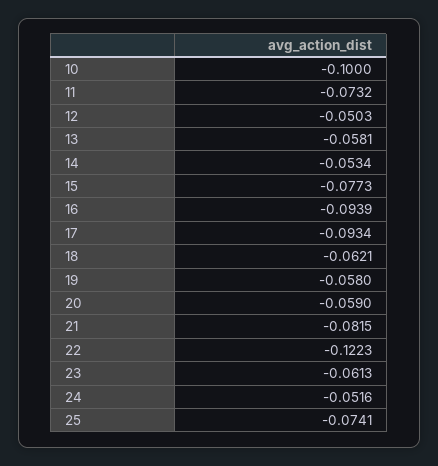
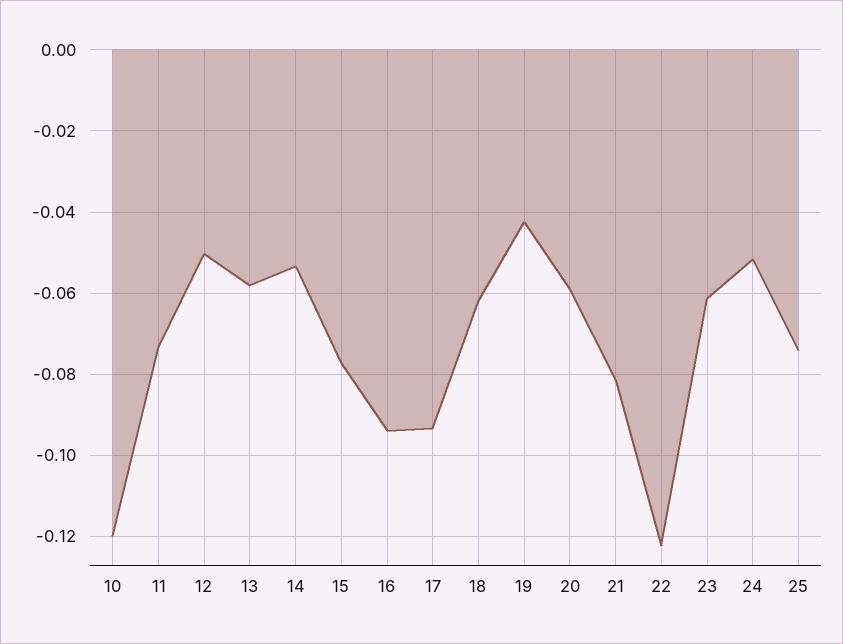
  {
-   "10": -0.1,
+   "10": -0.12,
    "11": -0.0732,
    "12": -0.0503,
    "13": -0.0581,
    "14": -0.0534,
    "15": -0.0773,
    "16": -0.0939,
    "17": -0.0934,
    "18": -0.0621,
-   "19": -0.058,
+   "19": -0.042,
    "20": -0.059,
    "21": -0.0815,
    "22": -0.1223,
    "23": -0.0613,
    "24": -0.0516,
    "25": -0.0741
  }

